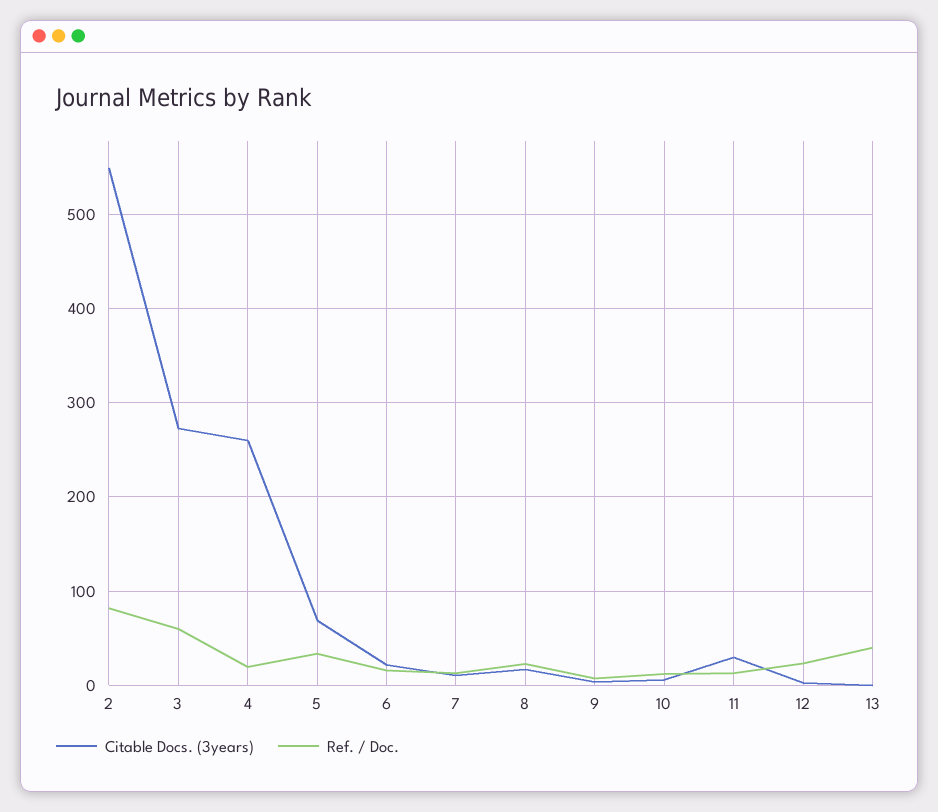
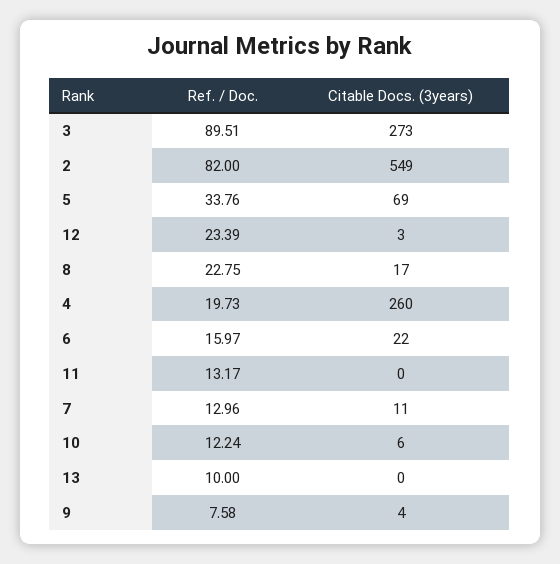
  {
    "Citable Docs. (3years)": {
      "2": 549,
      "3": 273,
      "4": 260,
      "5": 69,
      "6": 22,
      "7": 11,
      "8": 17,
      "9": 4,
      "10": 6,
-     "11": 30,
+     "11": 0,
      "12": 3,
      "13": 0
    },
    "Ref. / Doc.": {
      "2": 82,
-     "3": 60,
+     "3": 89.51,
      "4": 19.73,
      "5": 33.76,
      "6": 15.97,
      "7": 12.96,
      "8": 22.75,
      "9": 7.58,
      "10": 12.24,
      "11": 13.17,
      "12": 23.39,
-     "13": 40
+     "13": 10
    }
  }

